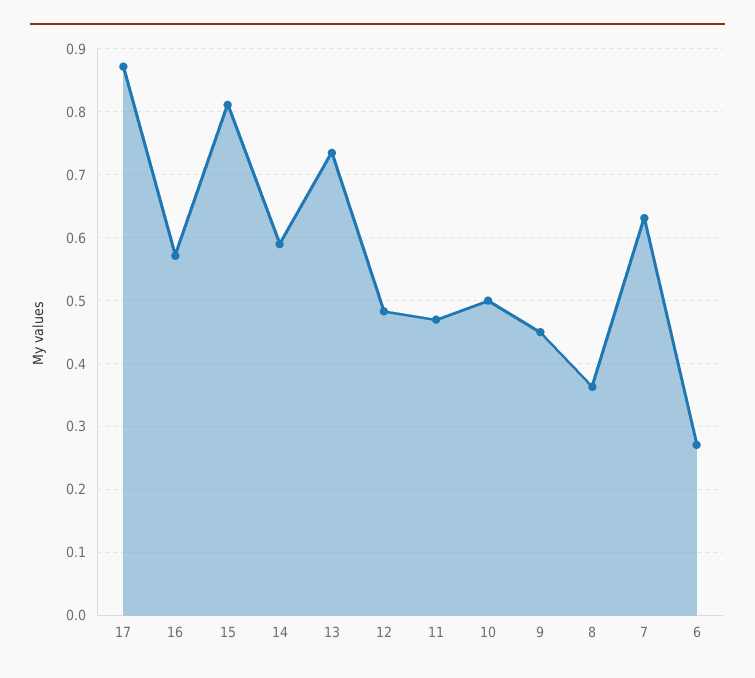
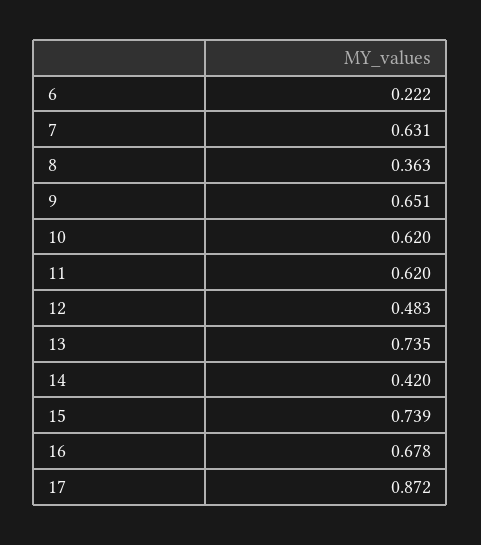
  {
    "17": 0.872,
-   "16": 0.57,
+   "16": 0.678,
-   "15": 0.81,
+   "15": 0.739,
-   "14": 0.59,
+   "14": 0.42,
    "13": 0.735,
    "12": 0.483,
-   "11": 0.47,
+   "11": 0.62,
-   "10": 0.5,
+   "10": 0.62,
-   "9": 0.45,
+   "9": 0.651,
    "8": 0.363,
    "7": 0.631,
-   "6": 0.27
+   "6": 0.222
  }

